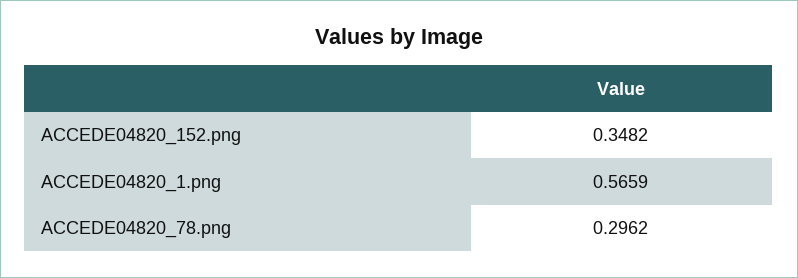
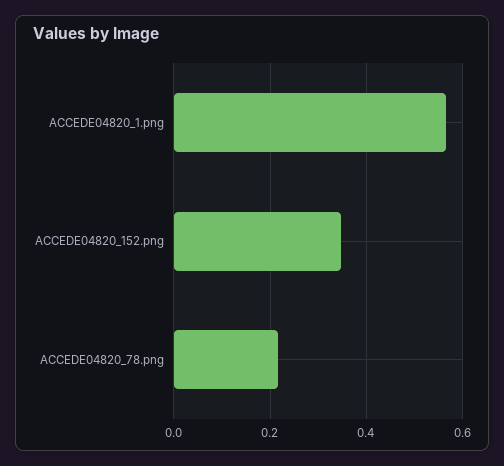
  {
    "ACCEDE04820_152.png": 0.3482,
    "ACCEDE04820_1.png": 0.5659,
-   "ACCEDE04820_78.png": 0.2962
+   "ACCEDE04820_78.png": 0.22
  }

